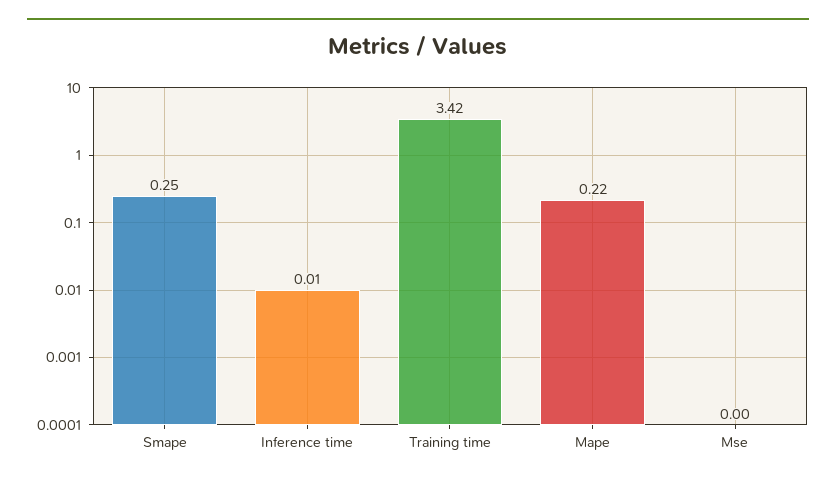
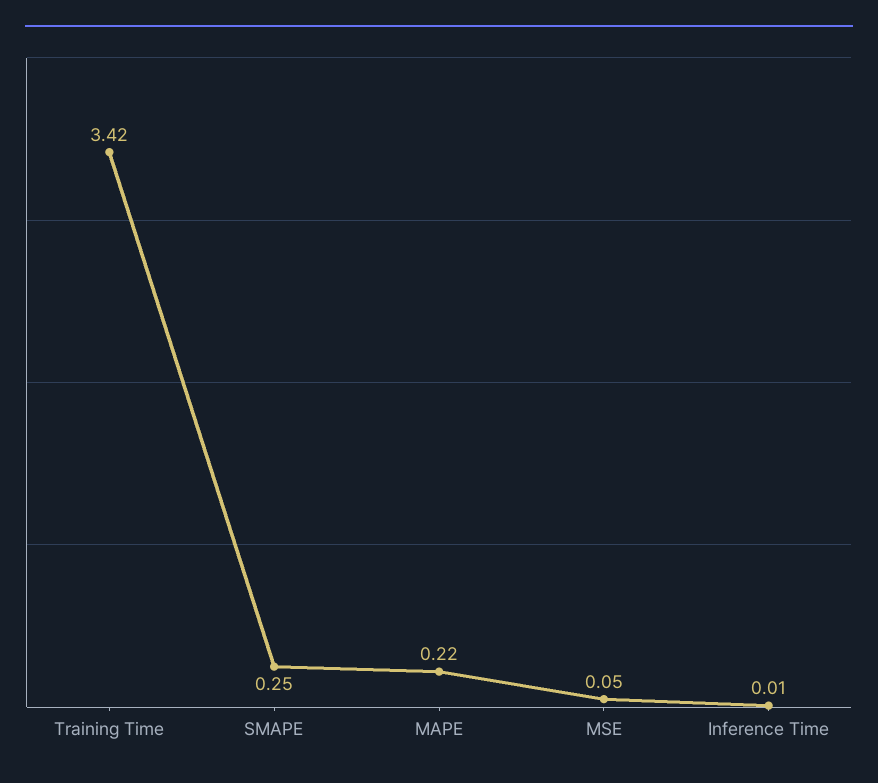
  {
    "Smape": 0.25,
    "Inference time": 0.01,
    "Training time": 3.42,
    "Mape": 0.22,
-   "Mse": 0
+   "Mse": 0.05
  }

